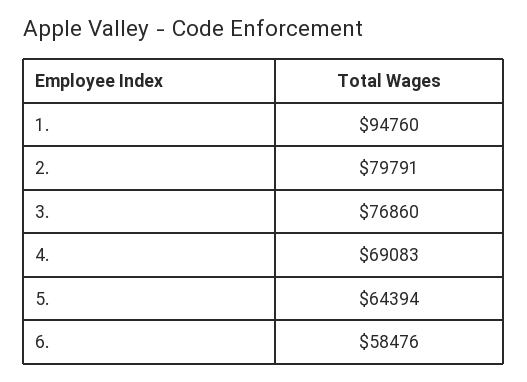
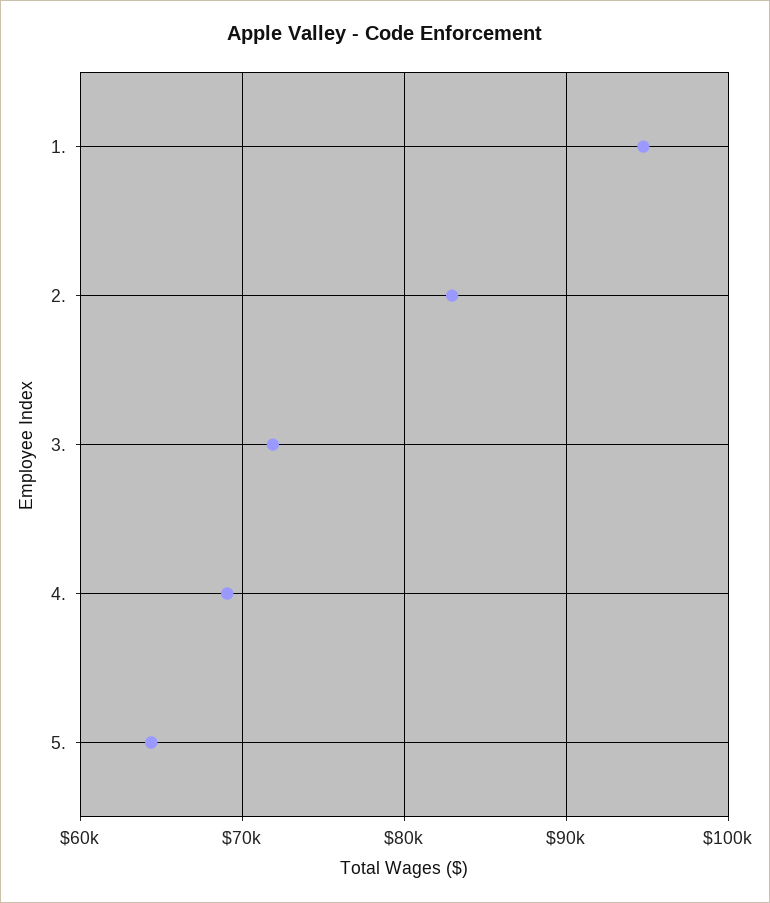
  {
    "1.": 94760,
-   "2.": 79791,
+   "2.": 83000,
-   "3.": 76860,
+   "3.": 72000,
    "4.": 69083,
-   "5.": 64394,
+   "5.": 64394
-   "6.": 58476
  }

